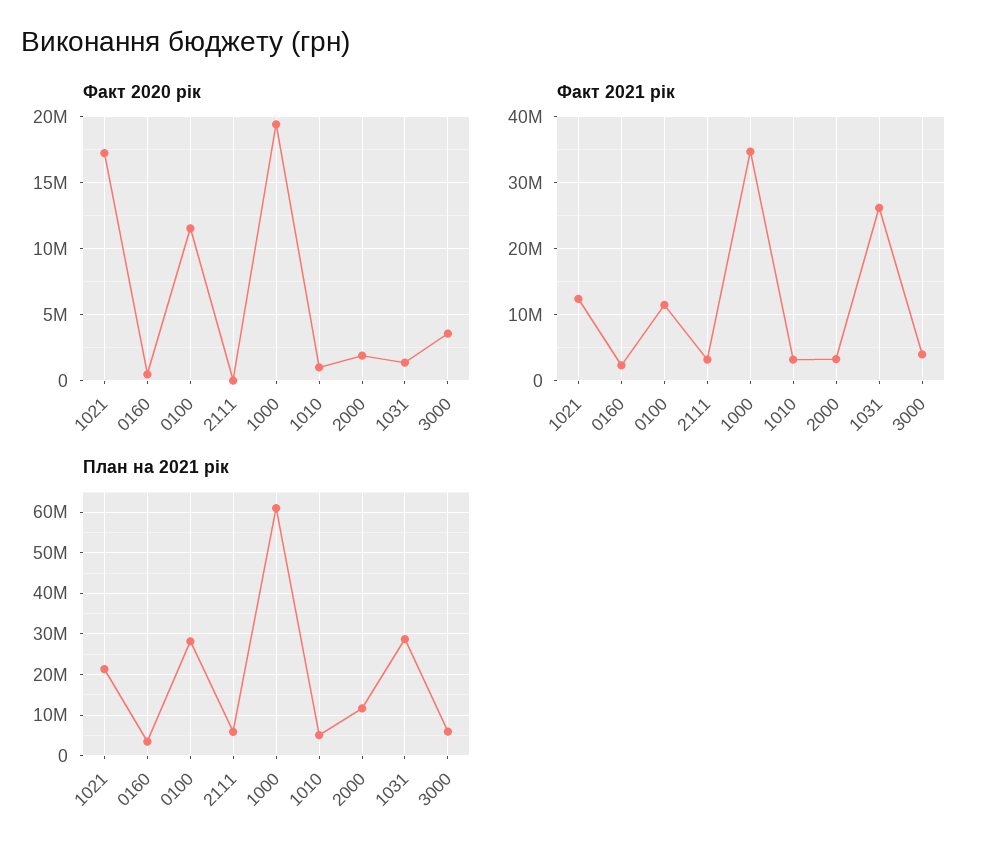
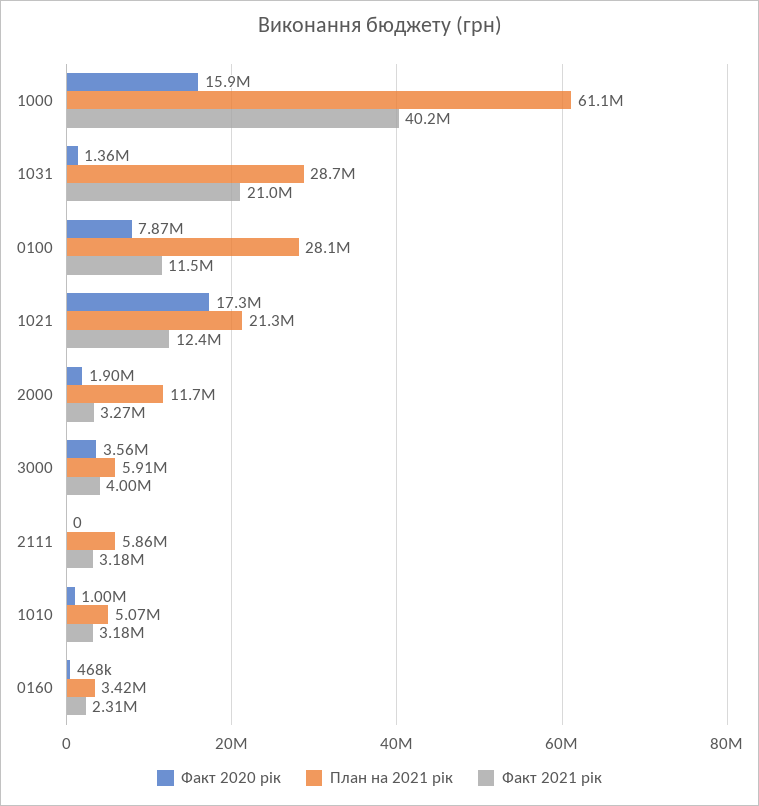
  {
    "Факт 2020 рік": {
      "1021": 17300000,
      "0160": 468000,
-     "0100": 11500000,
+     "0100": 7870000,
      "2111": 0,
-     "1000": 19500000,
+     "1000": 15900000,
      "1010": 1000000,
      "2000": 1900000,
      "1031": 1360000,
      "3000": 3560000
    },
    "Факт 2021 рік": {
      "1021": 12400000,
      "0160": 2310000,
      "0100": 11500000,
      "2111": 3180000,
-     "1000": 35000000,
+     "1000": 40200000,
      "1010": 3180000,
      "2000": 3270000,
-     "1031": 26000000,
+     "1031": 21000000,
      "3000": 4000000
    },
    "План на 2021 рік": {
      "1021": 21300000,
      "0160": 3420000,
      "0100": 28100000,
      "2111": 5860000,
      "1000": 61100000,
      "1010": 5070000,
      "2000": 11700000,
      "1031": 28700000,
      "3000": 5910000
    }
  }

